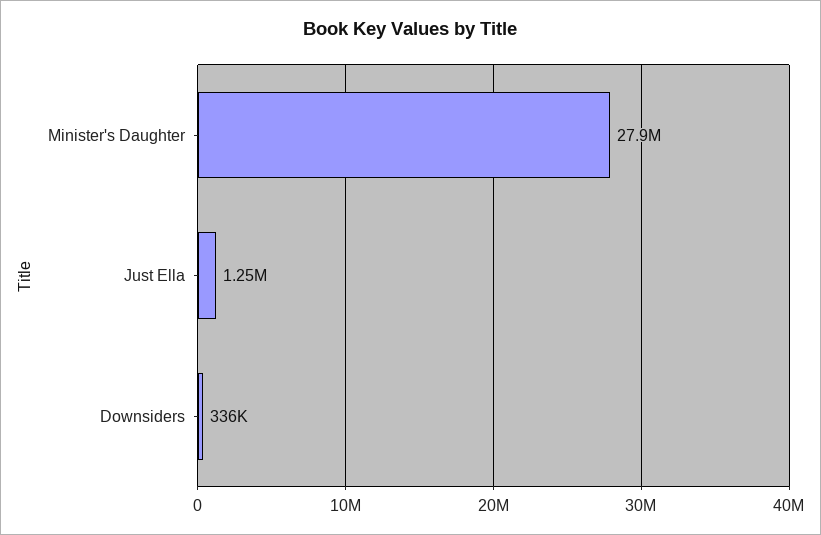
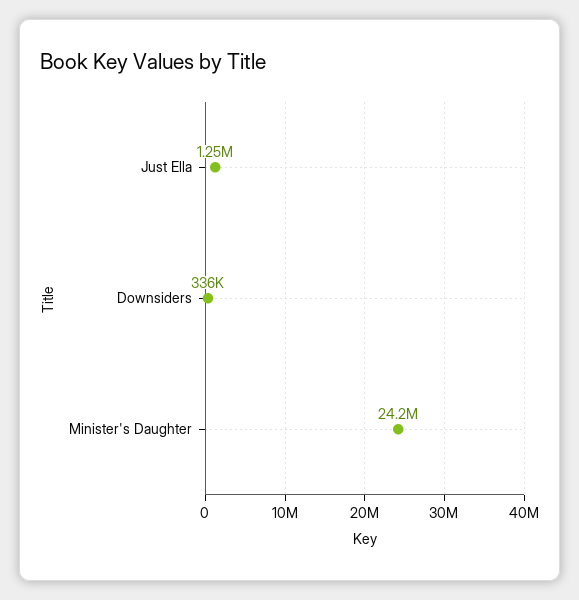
  {
-   "Minister's Daughter": 27900000,
+   "Minister's Daughter": 24200000,
    "Just Ella": 1250000,
    "Downsiders": 336000
  }

